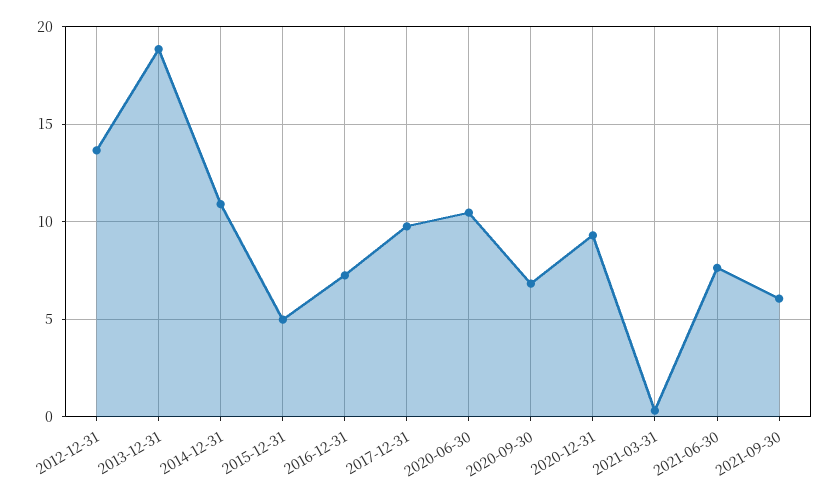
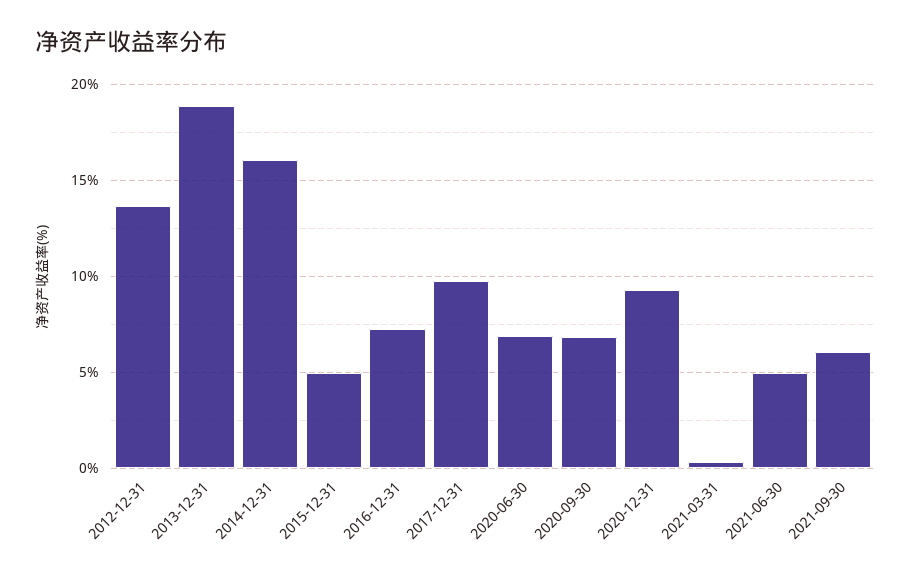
  {
    "2012-12-31": 13.5,
    "2013-12-31": 19,
-   "2014-12-31": 11,
+   "2014-12-31": 16,
    "2015-12-31": 5,
    "2016-12-31": 7.5,
    "2017-12-31": 10,
-   "2020-06-30": 10.5,
+   "2020-06-30": 7,
    "2020-09-30": 7,
    "2020-12-31": 9.5,
    "2021-03-31": 0.5,
-   "2021-06-30": 7.5,
+   "2021-06-30": 5,
    "2021-09-30": 6
  }

